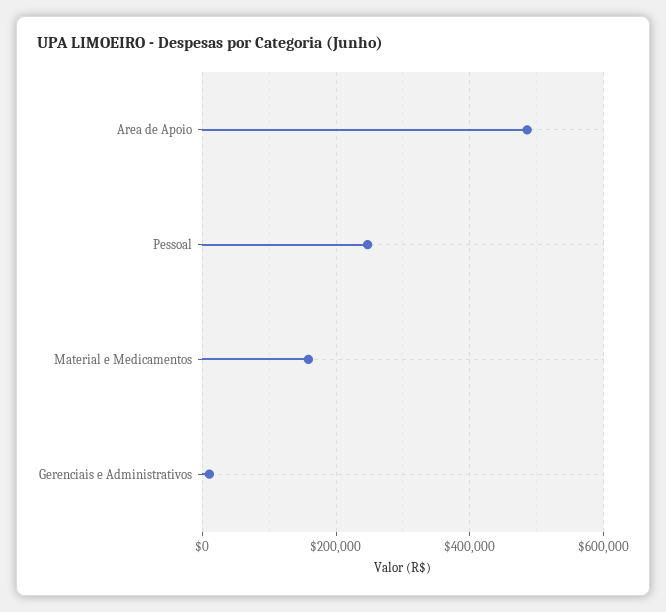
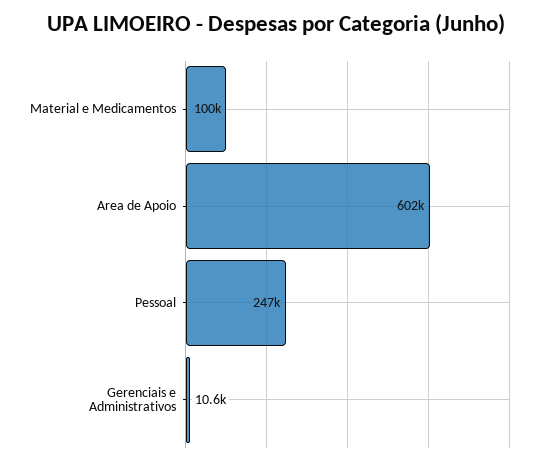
  {
-   "Area de Apoio": 480000,
+   "Area de Apoio": 602000,
    "Pessoal": 247000,
-   "Material e Medicamentos": 160000,
+   "Material e Medicamentos": 100000,
    "Gerenciais e Administrativos": 10600
  }

